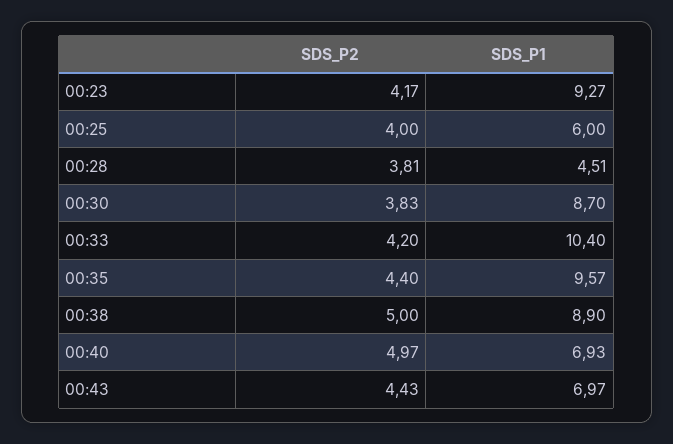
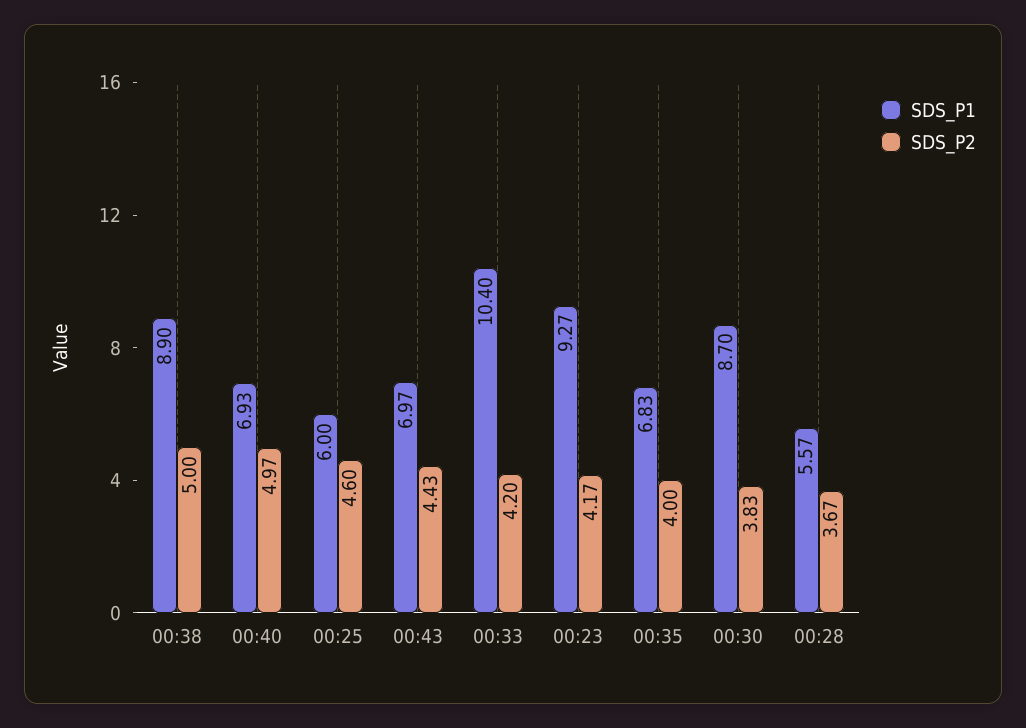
  {
    "SDS_P2": {
      "00:23": 4.17,
-     "00:25": 4,
+     "00:25": 4.6,
-     "00:28": 3.81,
+     "00:28": 3.67,
      "00:30": 3.83,
      "00:33": 4.2,
-     "00:35": 4.4,
+     "00:35": 4,
      "00:38": 5,
      "00:40": 4.97,
      "00:43": 4.43
    },
    "SDS_P1": {
      "00:23": 9.27,
      "00:25": 6,
-     "00:28": 4.51,
+     "00:28": 5.57,
      "00:30": 8.7,
      "00:33": 10.4,
-     "00:35": 9.57,
+     "00:35": 6.83,
      "00:38": 8.9,
      "00:40": 6.93,
      "00:43": 6.97
    }
  }

